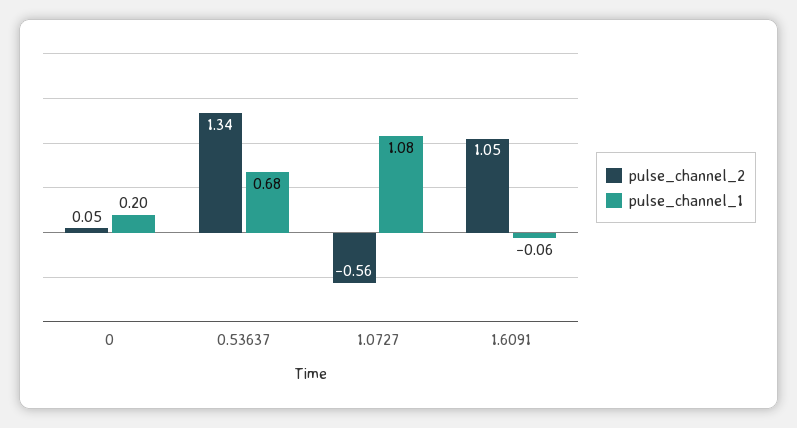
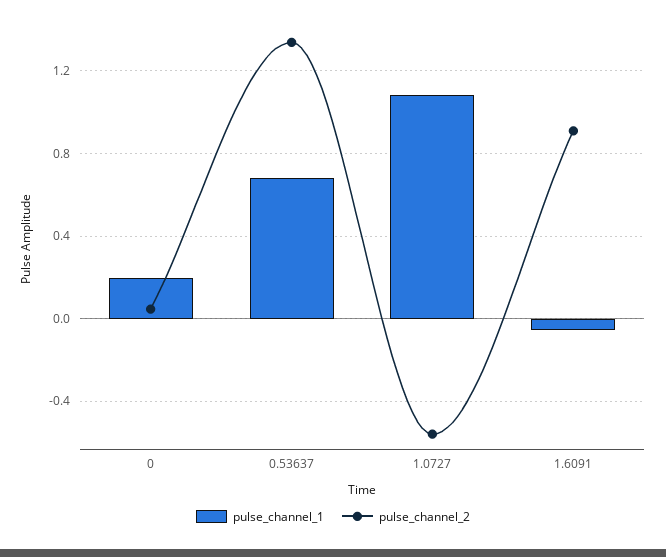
  {
    "pulse_channel_2": {
      "0": 0.05,
      "0.53637": 1.34,
      "1.0727": -0.56,
-     "1.6091": 1.05
+     "1.6091": 0.9
    },
    "pulse_channel_1": {
      "0": 0.2,
      "0.53637": 0.68,
      "1.0727": 1.08,
      "1.6091": -0.06
    }
  }

